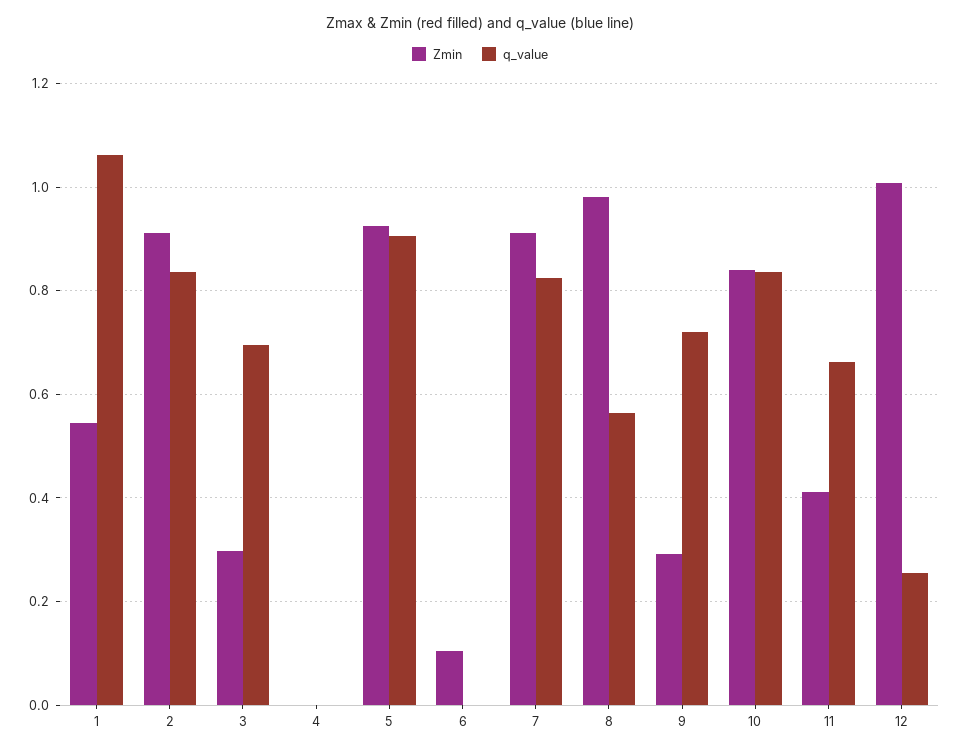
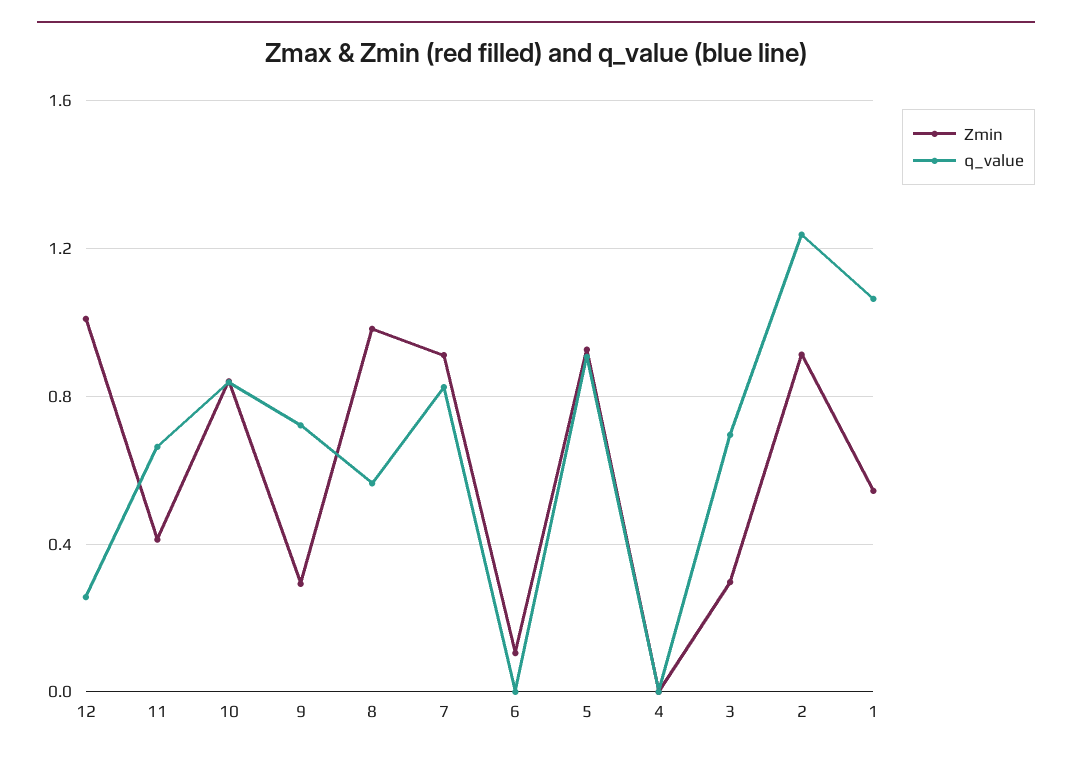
  {
    "Zmin": {
      "1": 0.54,
      "2": 0.92,
      "3": 0.3,
      "4": 0,
      "5": 0.92,
      "6": 0.1,
      "7": 0.92,
      "8": 0.98,
      "9": 0.3,
      "10": 0.84,
      "11": 0.42,
      "12": 1
    },
    "q_value": {
      "1": 1.06,
-     "2": 0.84,
+     "2": 1.25,
      "3": 0.7,
      "4": 0,
      "5": 0.9,
      "6": 0,
      "7": 0.82,
      "8": 0.56,
      "9": 0.72,
      "10": 0.84,
      "11": 0.66,
      "12": 0.26
    }
  }

